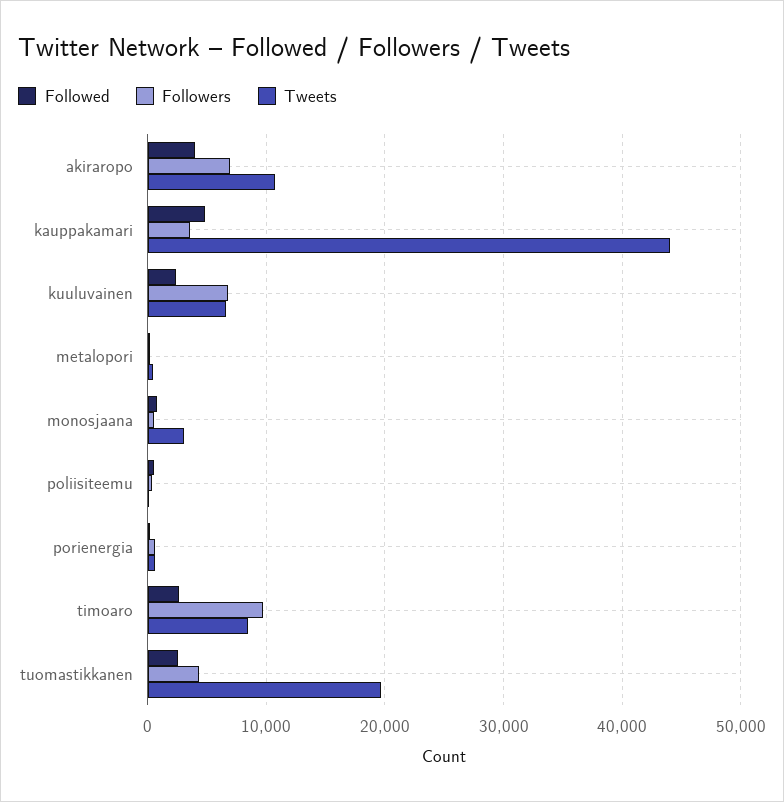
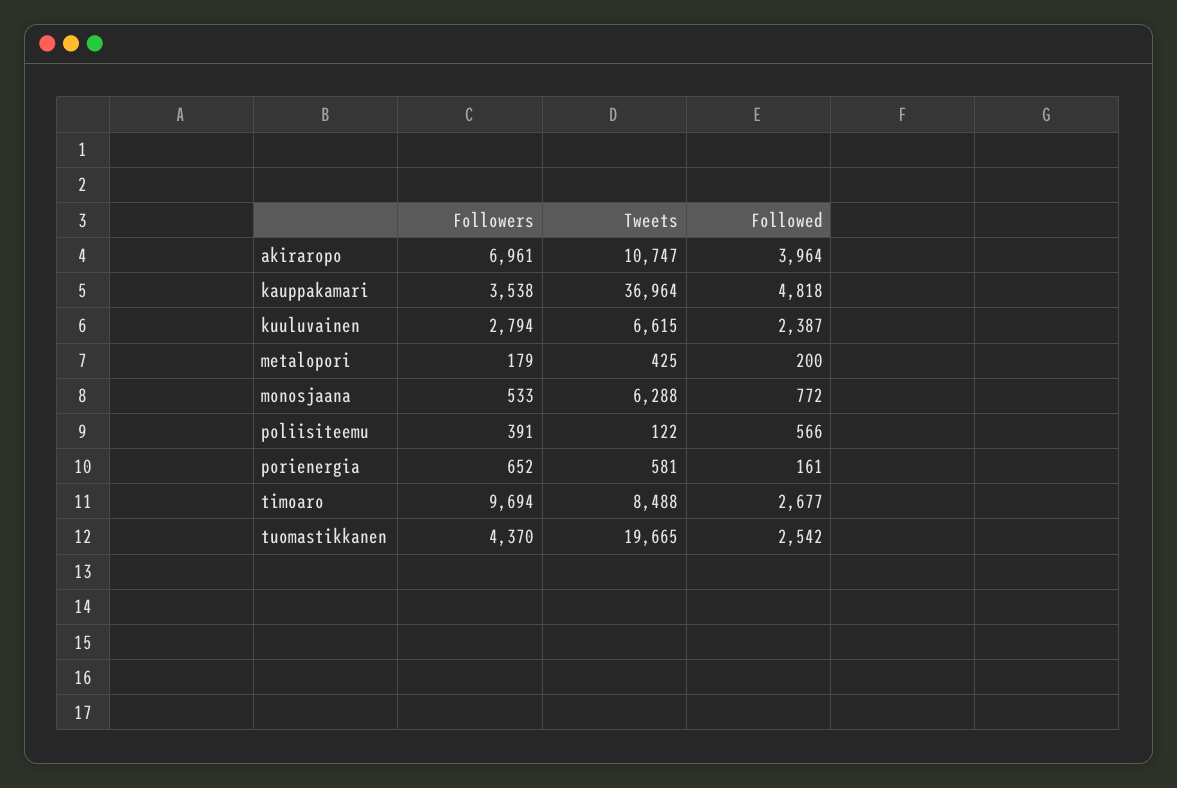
  {
    "Followed": {
      "akiraropo": 3964,
      "kauppakamari": 4818,
      "kuuluvainen": 2387,
      "metalopori": 200,
      "monosjaana": 772,
      "poliisiteemu": 566,
      "porienergia": 161,
      "timoaro": 2677,
      "tuomastikkanen": 2542
    },
    "Followers": {
      "akiraropo": 6961,
      "kauppakamari": 3538,
-     "kuuluvainen": 7000,
+     "kuuluvainen": 2794,
      "metalopori": 179,
      "monosjaana": 533,
      "poliisiteemu": 391,
      "porienergia": 652,
      "timoaro": 9694,
      "tuomastikkanen": 4370
    },
    "Tweets": {
      "akiraropo": 10747,
-     "kauppakamari": 44000,
+     "kauppakamari": 36964,
      "kuuluvainen": 6615,
      "metalopori": 425,
-     "monosjaana": 3000,
+     "monosjaana": 6288,
      "poliisiteemu": 122,
      "porienergia": 581,
      "timoaro": 8488,
      "tuomastikkanen": 19665
    }
  }

